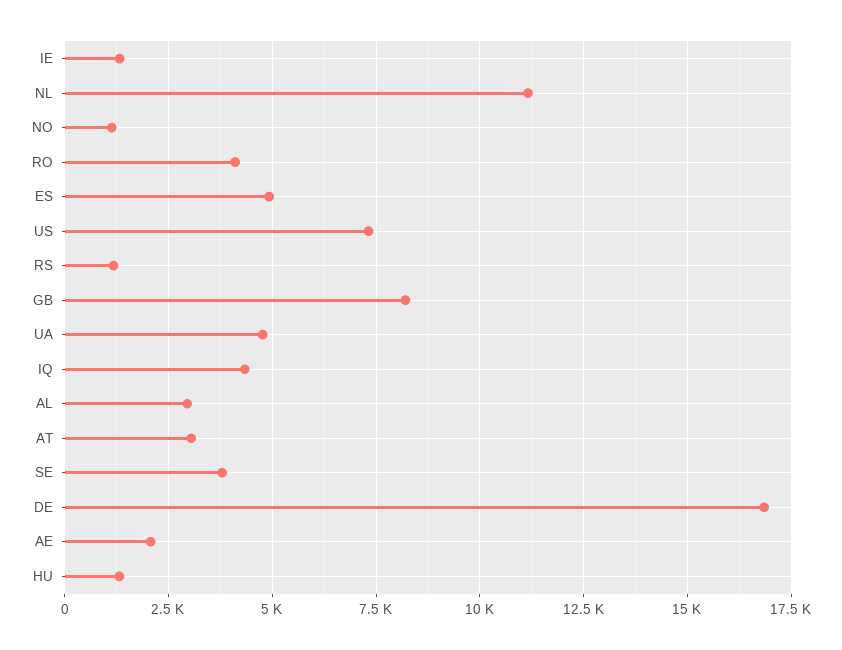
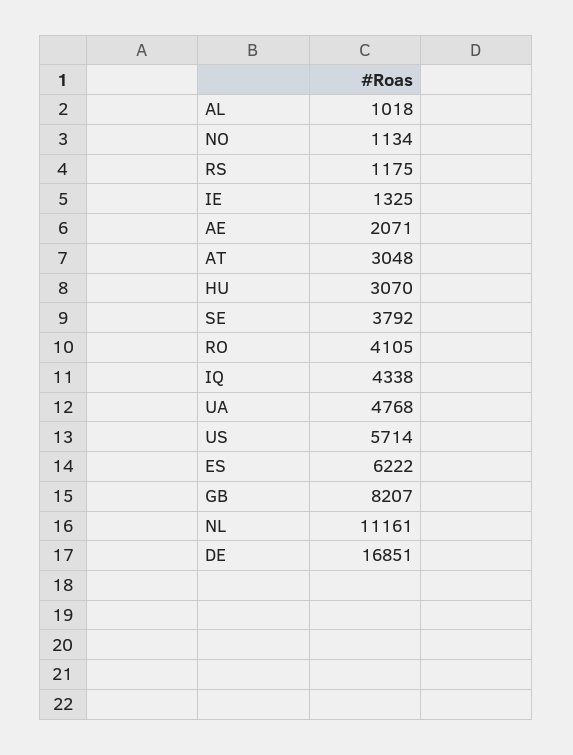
  {
    "IE": 1325,
    "NL": 11161,
    "NO": 1134,
    "RO": 4105,
-   "ES": 5000,
+   "ES": 6222,
-   "US": 7250,
+   "US": 5714,
    "RS": 1175,
    "GB": 8207,
    "UA": 4768,
    "IQ": 4338,
-   "AL": 3000,
+   "AL": 1018,
    "AT": 3048,
    "SE": 3792,
    "DE": 16851,
    "AE": 2071,
-   "HU": 1250
+   "HU": 3070
  }

